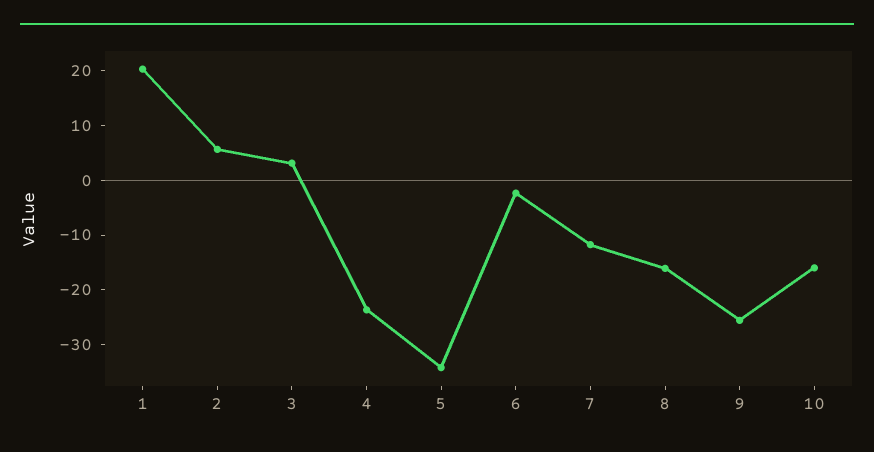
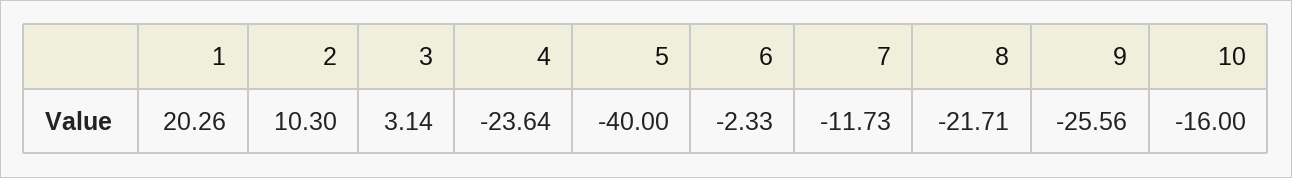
  {
    "1": 20.26,
-   "2": 6,
+   "2": 10.3,
    "3": 3.14,
    "4": -23.64,
-   "5": -34,
+   "5": -40,
    "6": -2.33,
    "7": -11.73,
-   "8": -16,
+   "8": -21.71,
    "9": -25.56,
    "10": -16
  }

